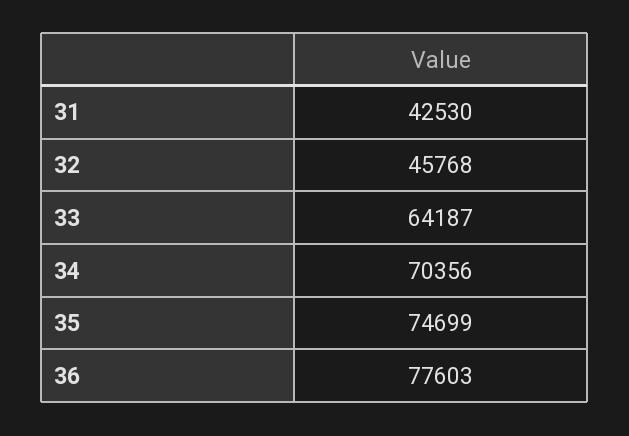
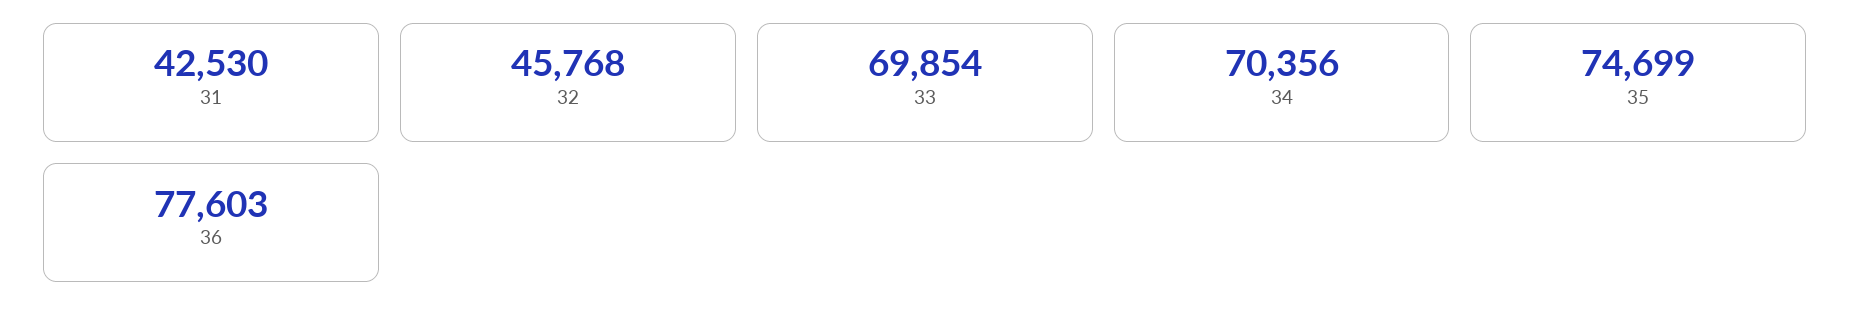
  {
    "31": 42530,
    "32": 45768,
-   "33": 64187,
+   "33": 69854,
    "34": 70356,
    "35": 74699,
    "36": 77603
  }

